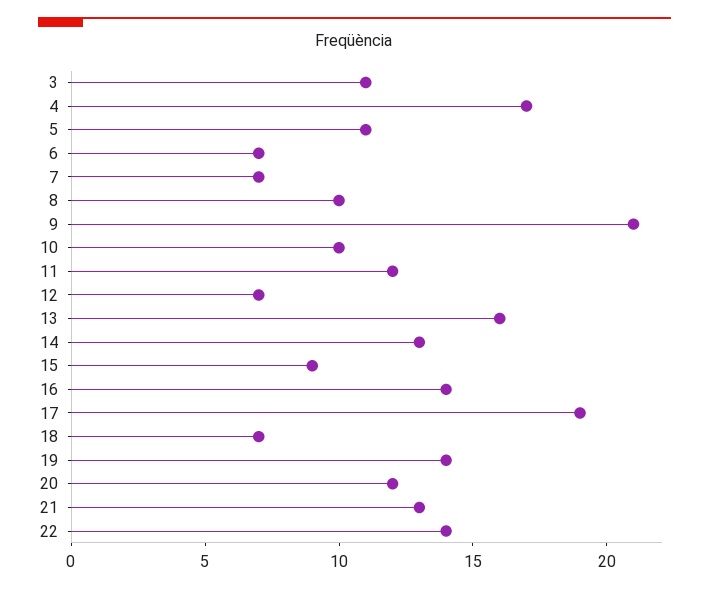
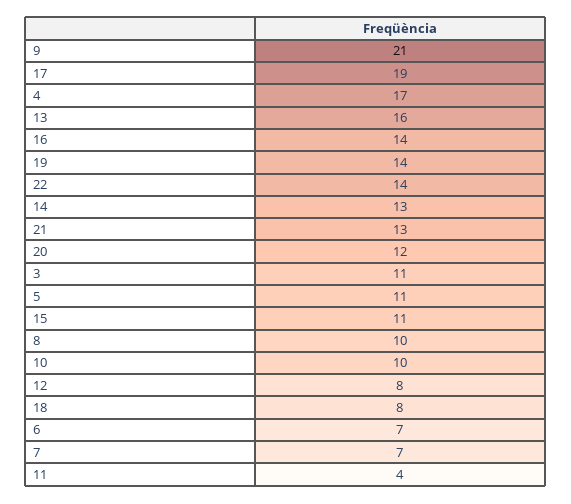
  {
    "3": 11,
    "4": 17,
    "5": 11,
    "6": 7,
    "7": 7,
    "8": 10,
    "9": 21,
    "10": 10,
-   "11": 12,
+   "11": 4,
-   "12": 7,
+   "12": 8,
    "13": 16,
    "14": 13,
-   "15": 9,
+   "15": 11,
    "16": 14,
    "17": 19,
-   "18": 7,
+   "18": 8,
    "19": 14,
    "20": 12,
    "21": 13,
    "22": 14
  }

